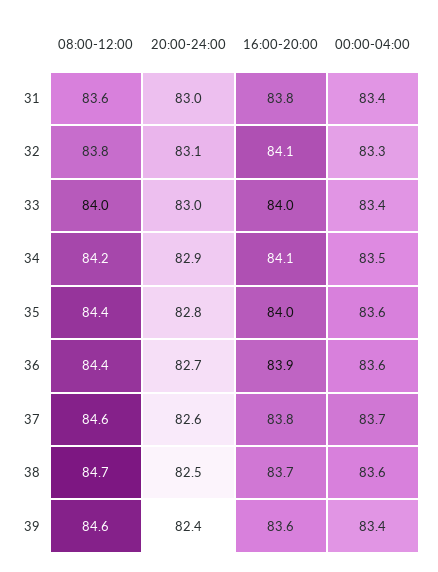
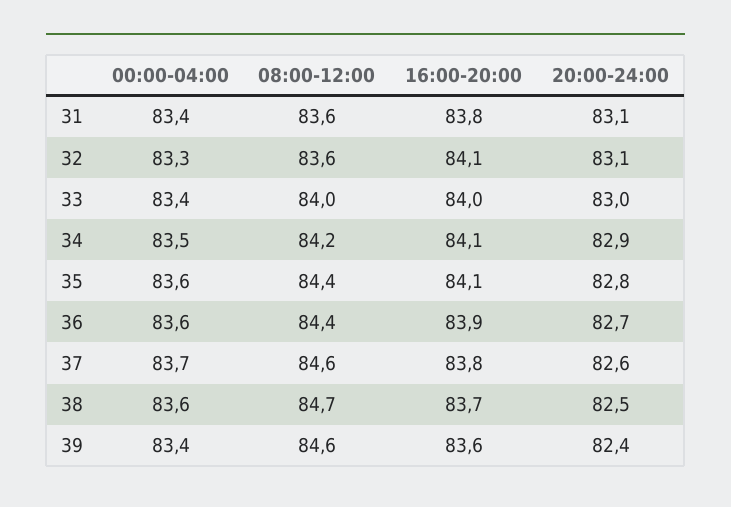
  {
    "08:00-12:00": {
      "31": 83.6,
-     "32": 83.8,
+     "32": 83.6,
      "33": 84,
      "34": 84.2,
      "35": 84.4,
      "36": 84.4,
      "37": 84.6,
      "38": 84.7,
      "39": 84.6
    },
    "20:00-24:00": {
-     "31": 83,
+     "31": 83.1,
      "32": 83.1,
      "33": 83,
      "34": 82.9,
      "35": 82.8,
      "36": 82.7,
      "37": 82.6,
      "38": 82.5,
      "39": 82.4
    },
    "16:00-20:00": {
      "31": 83.8,
      "32": 84.1,
      "33": 84,
      "34": 84.1,
-     "35": 84,
+     "35": 84.1,
      "36": 83.9,
      "37": 83.8,
      "38": 83.7,
      "39": 83.6
    },
    "00:00-04:00": {
      "31": 83.4,
      "32": 83.3,
      "33": 83.4,
      "34": 83.5,
      "35": 83.6,
      "36": 83.6,
      "37": 83.7,
      "38": 83.6,
      "39": 83.4
    }
  }

